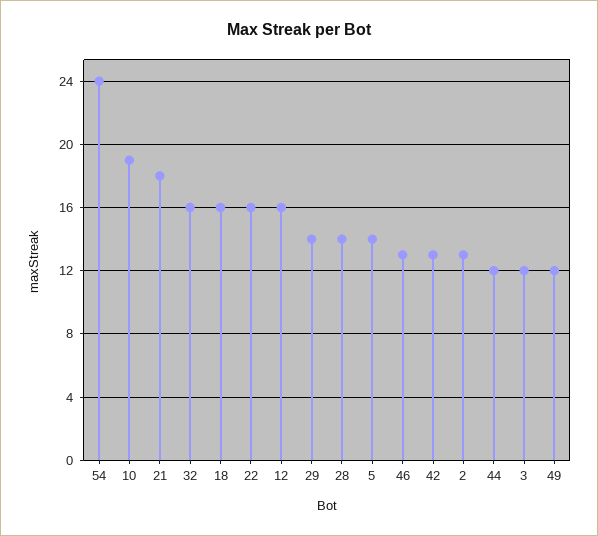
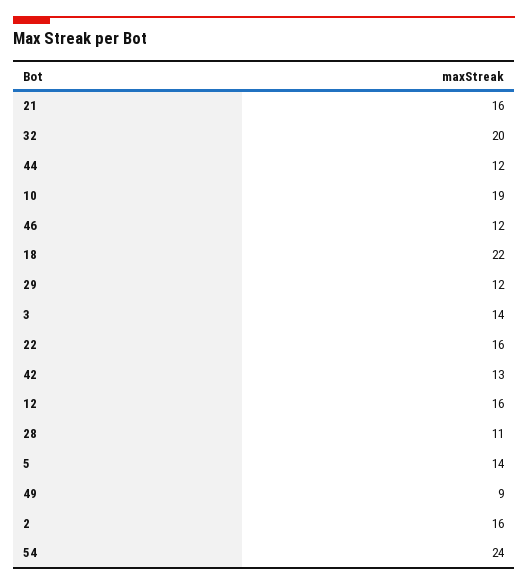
  {
    "54": 24,
    "10": 19,
-   "21": 18,
+   "21": 16,
-   "32": 16,
+   "32": 20,
-   "18": 16,
+   "18": 22,
    "22": 16,
    "12": 16,
-   "29": 14,
+   "29": 12,
-   "28": 14,
+   "28": 11,
    "5": 14,
-   "46": 13,
+   "46": 12,
    "42": 13,
-   "2": 13,
+   "2": 16,
    "44": 12,
-   "3": 12,
+   "3": 14,
-   "49": 12
+   "49": 9
  }

